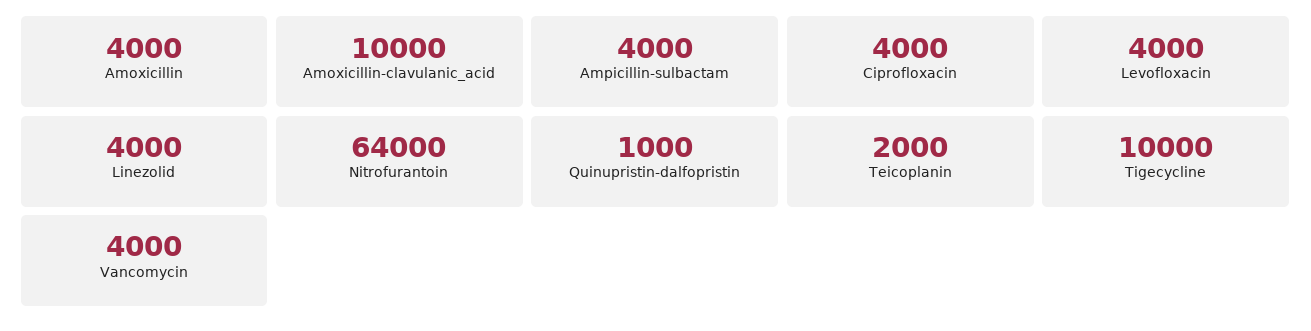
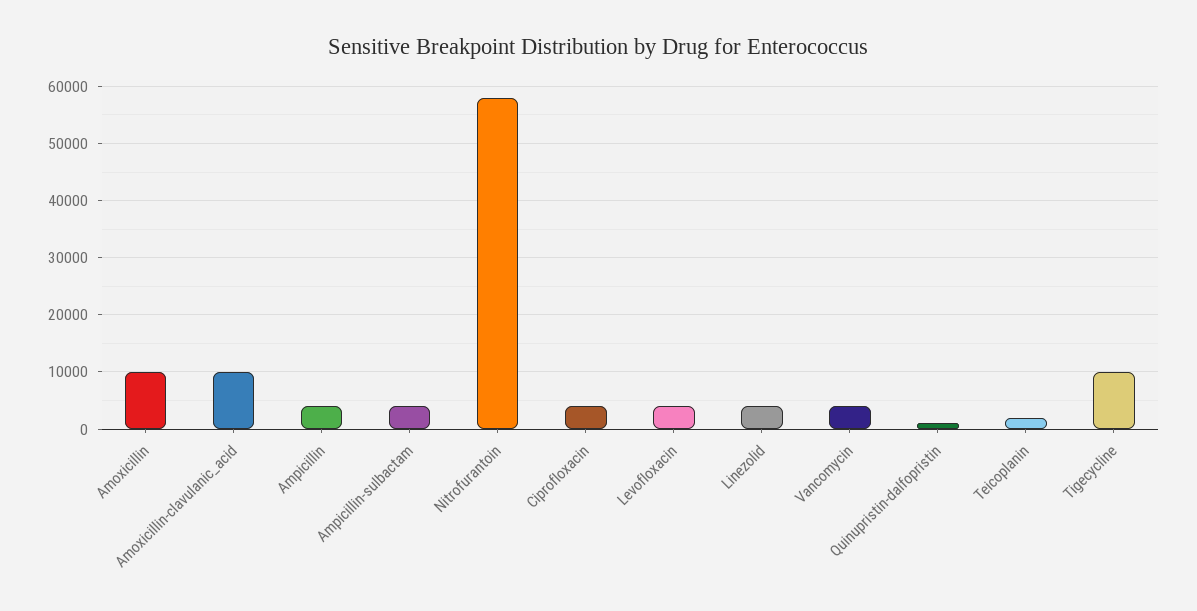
  {
-   "Amoxicillin": 4000,
+   "Amoxicillin": 10000,
    "Amoxicillin-clavulanic_acid": 10000,
    "Ampicillin-sulbactam": 4000,
    "Ciprofloxacin": 4000,
    "Levofloxacin": 4000,
    "Linezolid": 4000,
-   "Nitrofurantoin": 64000,
+   "Nitrofurantoin": 58000,
    "Quinupristin-dalfopristin": 1000,
    "Teicoplanin": 2000,
    "Tigecycline": 10000,
-   "Vancomycin": 4000
+   "Vancomycin": 4000,
+   "Ampicillin": 4000
  }

